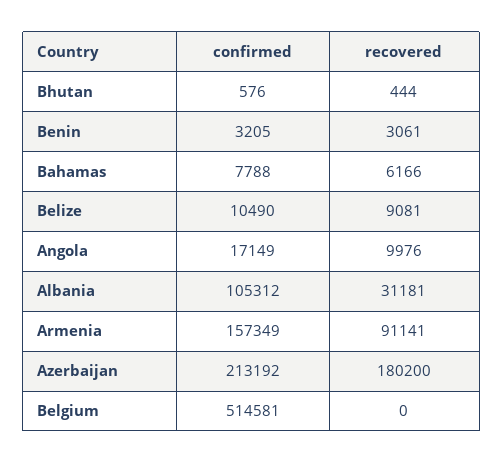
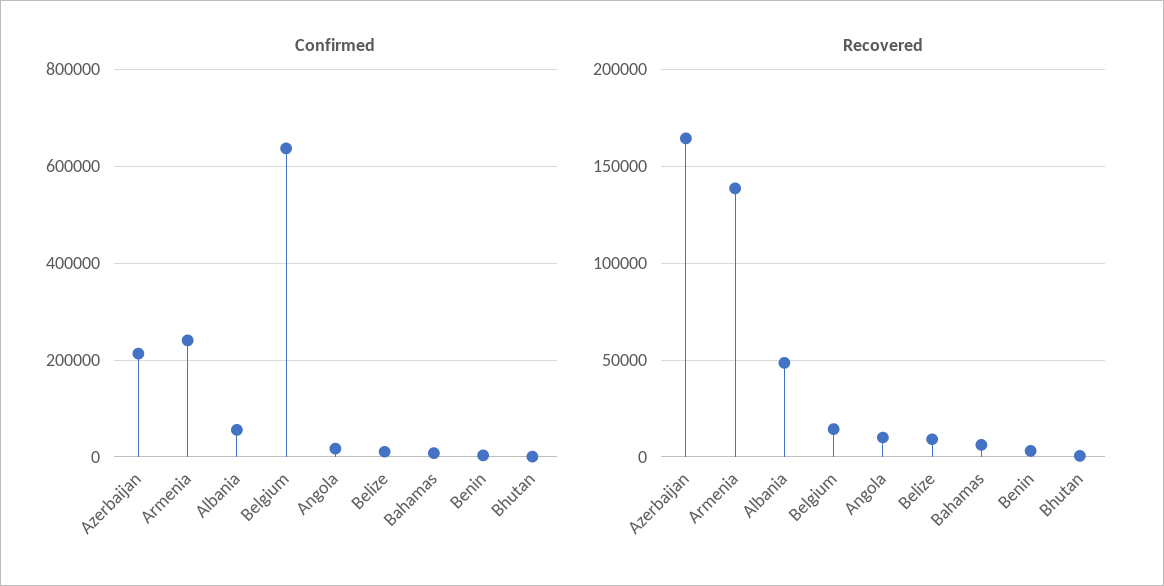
  {
    "confirmed": {
      "Bhutan": 576,
      "Benin": 3205,
      "Bahamas": 7788,
      "Belize": 10490,
      "Angola": 17149,
-     "Albania": 105312,
+     "Albania": 60000,
-     "Armenia": 157349,
+     "Armenia": 240000,
      "Azerbaijan": 213192,
-     "Belgium": 514581
+     "Belgium": 640000
    },
    "recovered": {
      "Bhutan": 444,
      "Benin": 3061,
      "Bahamas": 6166,
      "Belize": 9081,
      "Angola": 9976,
-     "Albania": 31181,
+     "Albania": 50000,
-     "Armenia": 91141,
+     "Armenia": 140000,
-     "Azerbaijan": 180200,
+     "Azerbaijan": 165000,
-     "Belgium": 0
+     "Belgium": 15000
    }
  }

